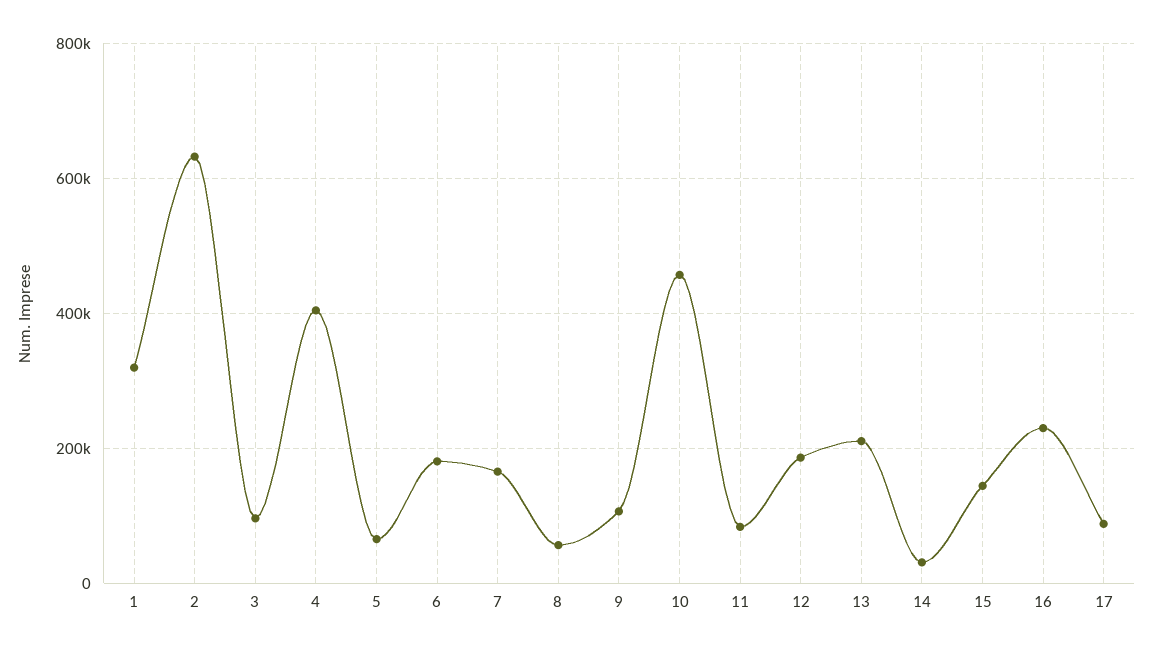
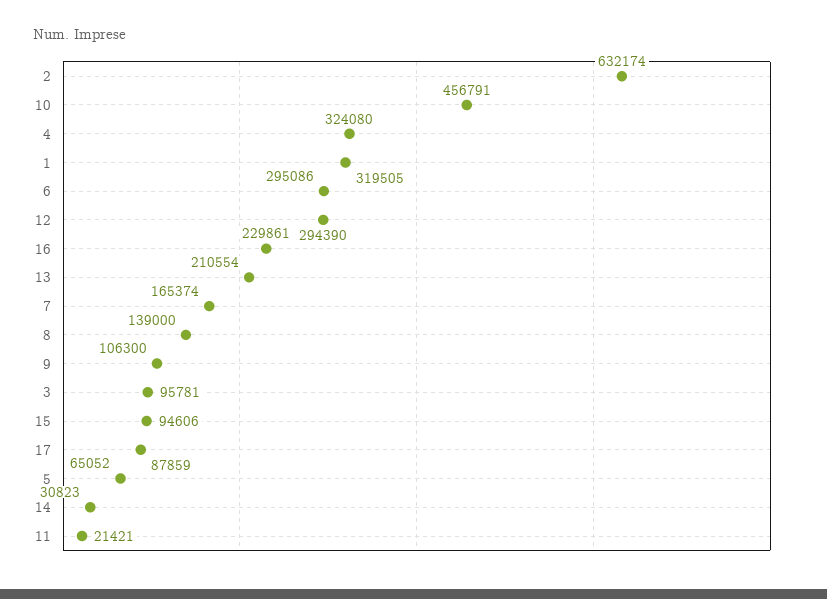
  {
    "1": 319505,
    "2": 632174,
    "3": 95781,
-   "4": 400000,
+   "4": 324080,
    "5": 65052,
-   "6": 180000,
+   "6": 295086,
    "7": 165374,
-   "8": 60000,
+   "8": 139000,
    "9": 106300,
    "10": 456791,
-   "11": 80000,
+   "11": 21421,
-   "12": 180000,
+   "12": 294390,
    "13": 210554,
    "14": 30823,
-   "15": 140000,
+   "15": 94606,
    "16": 229861,
    "17": 87859
  }

